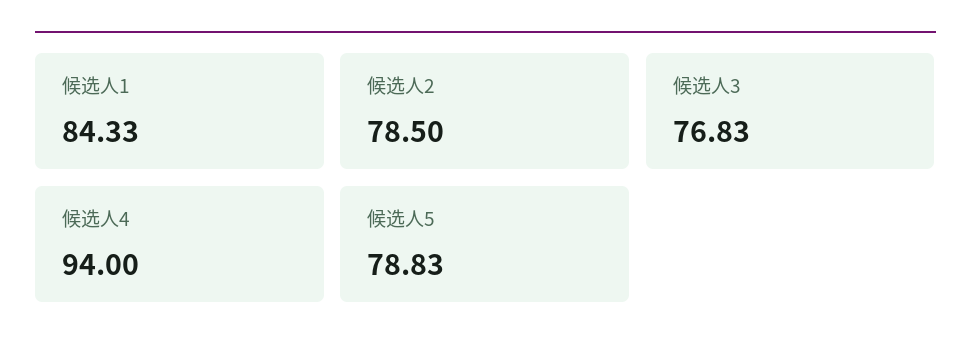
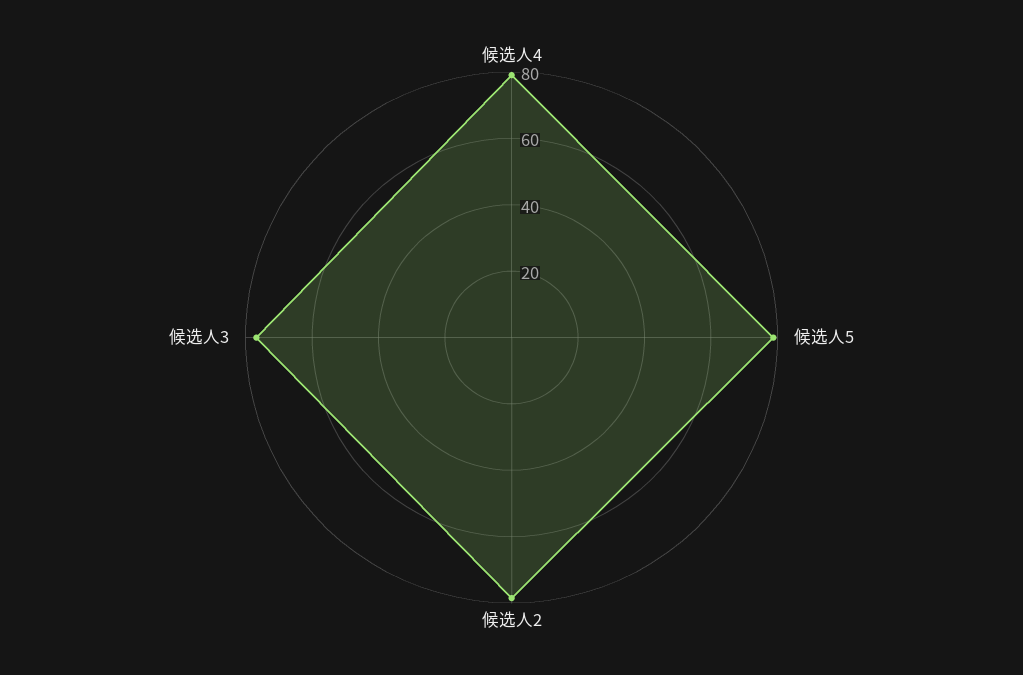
  {
-   "候选人1": 84.33,
    "候选人2": 78.5,
    "候选人3": 76.83,
-   "候选人4": 94,
+   "候选人4": 80,
    "候选人5": 78.83
  }

